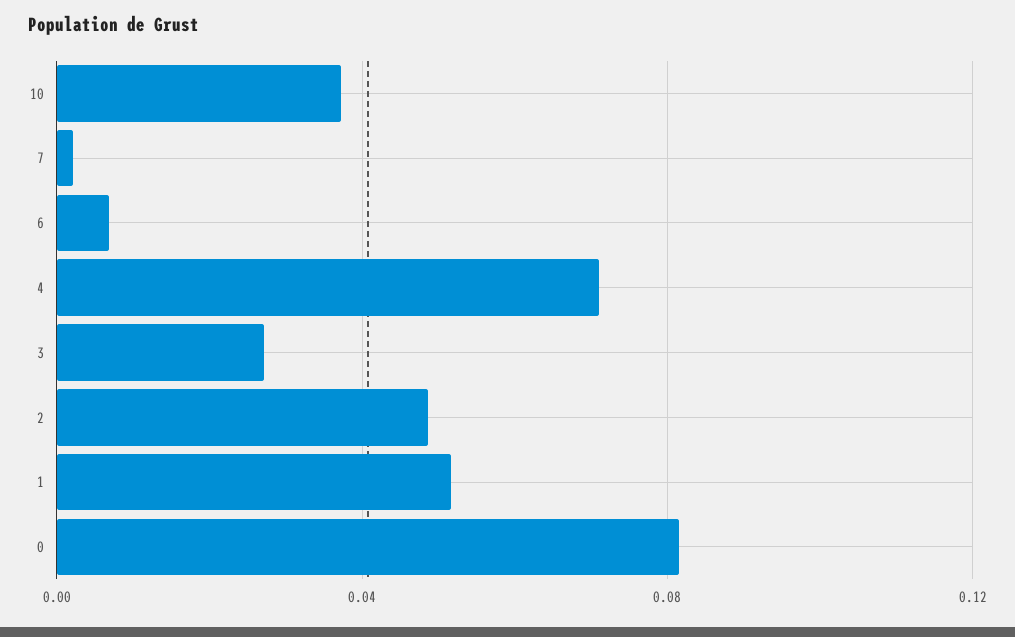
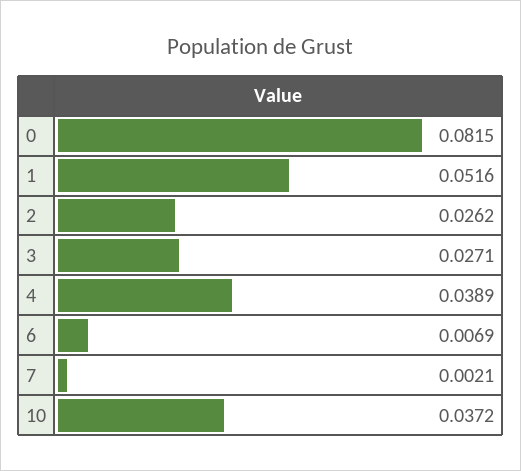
  {
    "10": 0.0372,
    "7": 0.0021,
    "6": 0.0069,
-   "4": 0.07,
+   "4": 0.0389,
    "3": 0.0271,
-   "2": 0.05,
+   "2": 0.0262,
    "1": 0.0516,
    "0": 0.0815
  }

